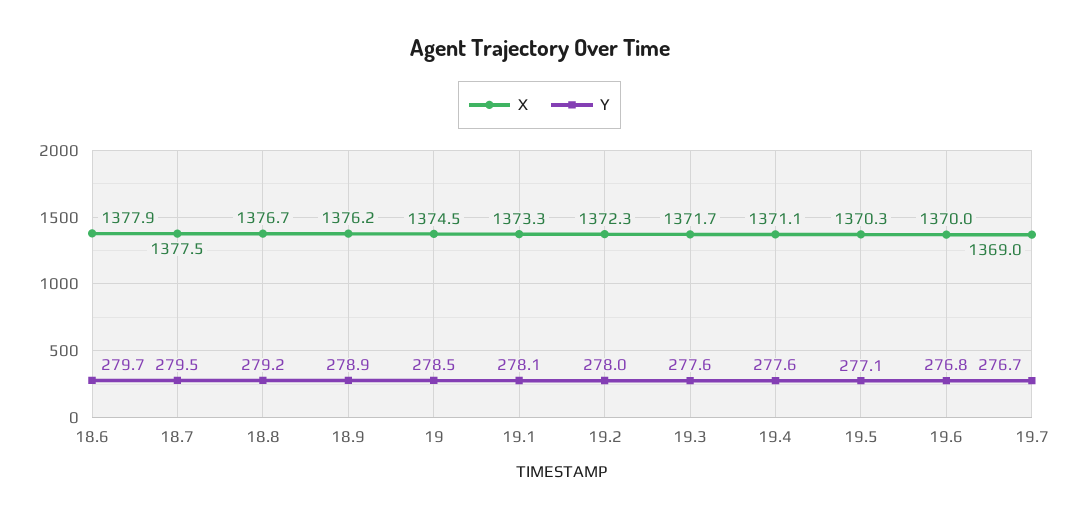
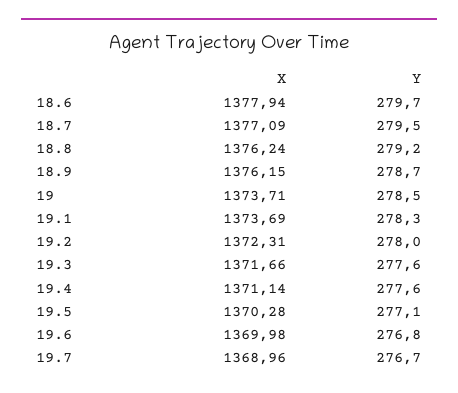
  {
    "X": {
      "18.6": 1377.94,
-     "18.7": 1377.5,
+     "18.7": 1377.09,
-     "18.8": 1376.7,
+     "18.8": 1376.24,
      "18.9": 1376.15,
-     "19": 1374.5,
+     "19": 1373.71,
-     "19.1": 1373.3,
+     "19.1": 1373.69,
      "19.2": 1372.31,
      "19.3": 1371.66,
      "19.4": 1371.14,
      "19.5": 1370.28,
      "19.6": 1369.98,
      "19.7": 1368.96
    },
    "Y": {
      "18.6": 279.7,
      "18.7": 279.5,
      "18.8": 279.2,
-     "18.9": 278.9,
+     "18.9": 278.7,
      "19": 278.5,
-     "19.1": 278.1,
+     "19.1": 278.3,
      "19.2": 278,
      "19.3": 277.6,
      "19.4": 277.6,
      "19.5": 277.1,
      "19.6": 276.8,
      "19.7": 276.7
    }
  }

